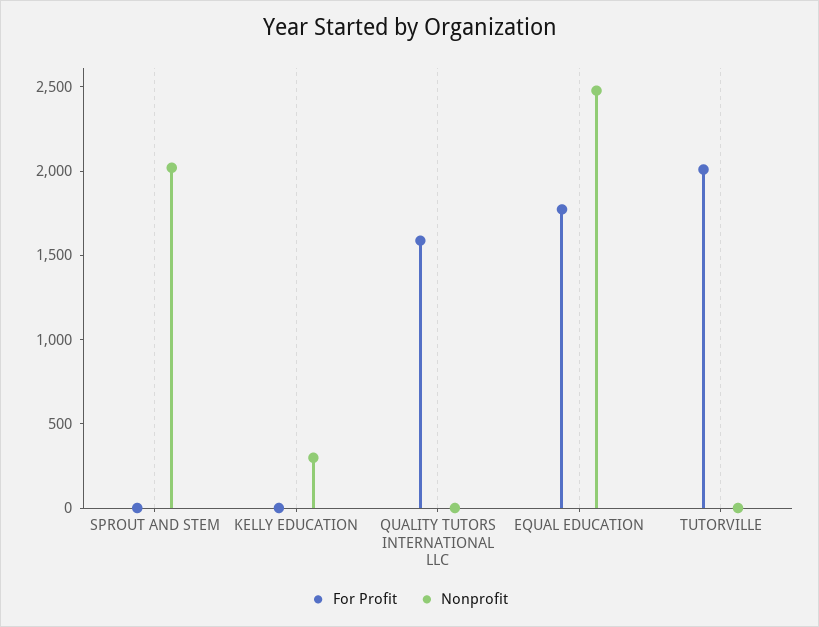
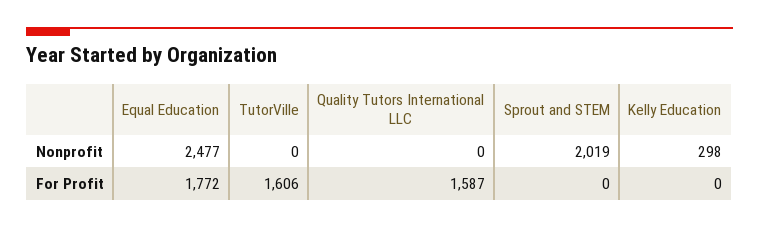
  {
    "For Profit": {
      "SPROUT AND STEM": 0,
      "KELLY EDUCATION": 0,
      "QUALITY TUTORS INTERNATIONAL LLC": 1587,
      "EQUAL EDUCATION": 1772,
-     "TUTORVILLE": 2000
+     "TUTORVILLE": 1606
    },
    "Nonprofit": {
      "SPROUT AND STEM": 2019,
      "KELLY EDUCATION": 298,
      "QUALITY TUTORS INTERNATIONAL LLC": 0,
      "EQUAL EDUCATION": 2477,
      "TUTORVILLE": 0
    }
  }

